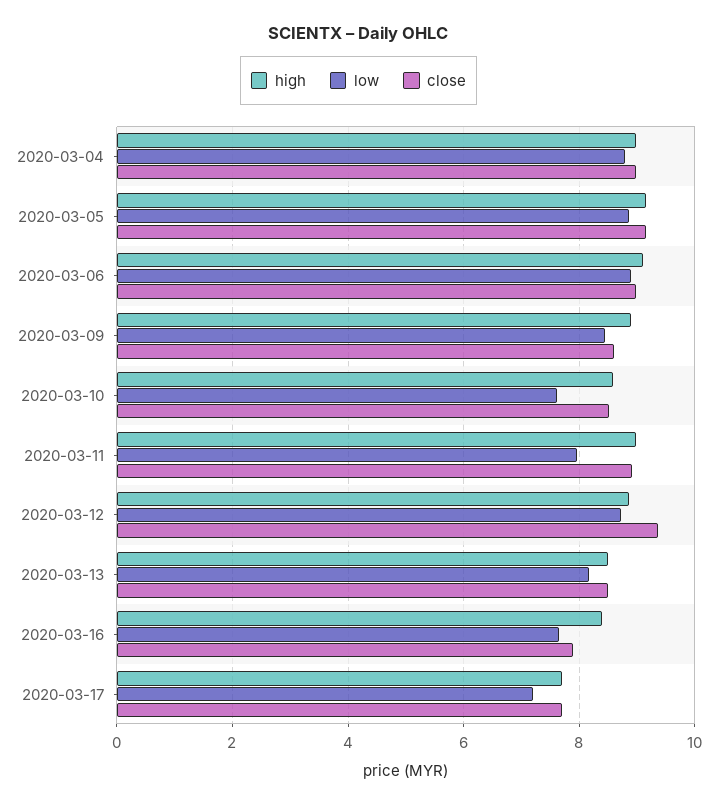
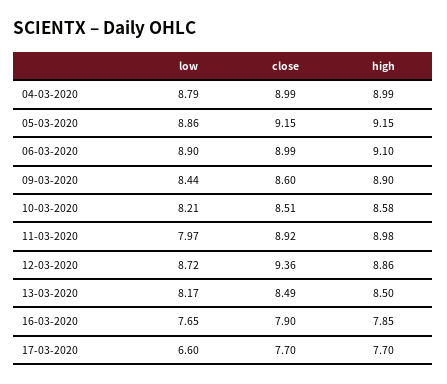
  {
    "high": {
      "2020-03-04": 8.99,
      "2020-03-05": 9.15,
      "2020-03-06": 9.1,
      "2020-03-09": 8.9,
      "2020-03-10": 8.58,
      "2020-03-11": 8.98,
      "2020-03-12": 8.86,
      "2020-03-13": 8.5,
-     "2020-03-16": 8.4,
+     "2020-03-16": 7.85,
      "2020-03-17": 7.7
    },
    "low": {
      "2020-03-04": 8.79,
      "2020-03-05": 8.86,
      "2020-03-06": 8.9,
      "2020-03-09": 8.44,
-     "2020-03-10": 7.6,
+     "2020-03-10": 8.21,
      "2020-03-11": 7.97,
      "2020-03-12": 8.72,
      "2020-03-13": 8.17,
      "2020-03-16": 7.65,
-     "2020-03-17": 7.2
+     "2020-03-17": 6.6
    },
    "close": {
      "2020-03-04": 8.99,
      "2020-03-05": 9.15,
      "2020-03-06": 8.99,
      "2020-03-09": 8.6,
      "2020-03-10": 8.51,
      "2020-03-11": 8.92,
      "2020-03-12": 9.36,
      "2020-03-13": 8.49,
      "2020-03-16": 7.9,
      "2020-03-17": 7.7
    }
  }

